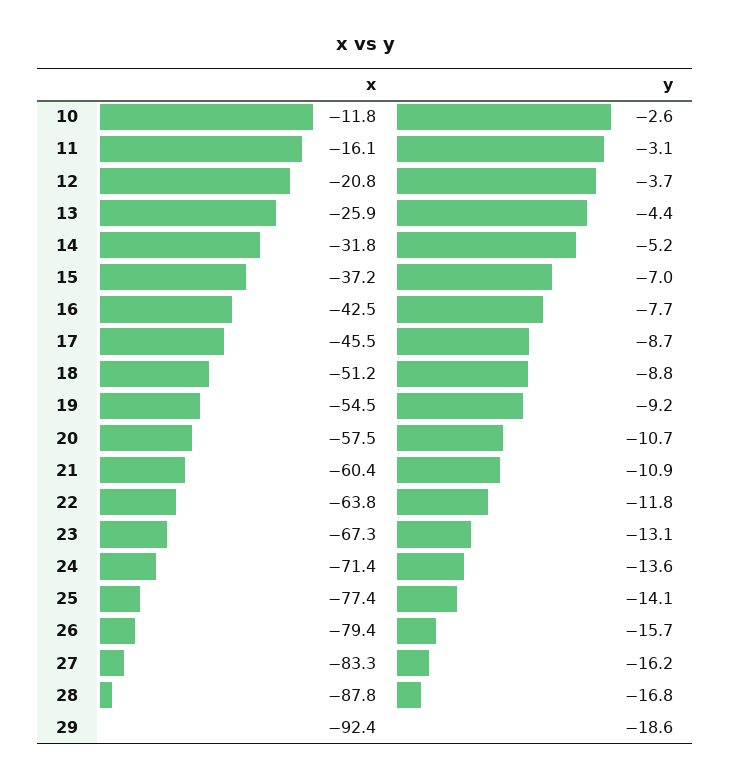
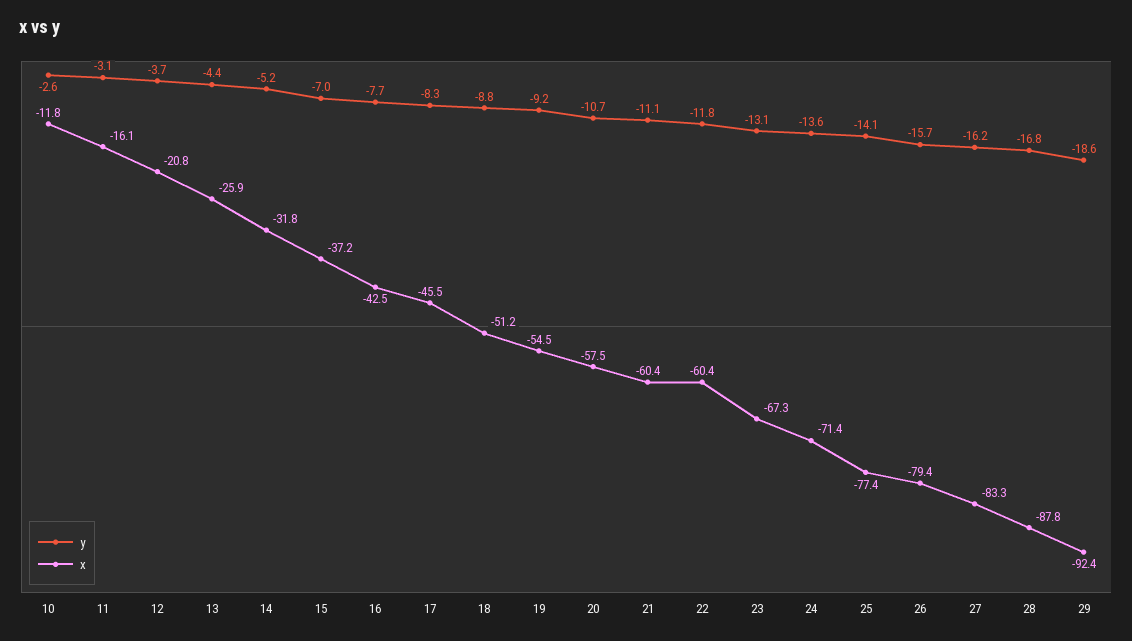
  {
    "x": {
      "10": -11.8,
      "11": -16.1,
      "12": -20.8,
      "13": -25.9,
      "14": -31.8,
      "15": -37.2,
      "16": -42.5,
      "17": -45.5,
      "18": -51.2,
      "19": -54.5,
      "20": -57.5,
      "21": -60.4,
-     "22": -63.8,
+     "22": -60.4,
      "23": -67.3,
      "24": -71.4,
      "25": -77.4,
      "26": -79.4,
      "27": -83.3,
      "28": -87.8,
      "29": -92.4
    },
    "y": {
      "10": -2.6,
      "11": -3.1,
      "12": -3.7,
      "13": -4.4,
      "14": -5.2,
      "15": -7,
      "16": -7.7,
-     "17": -8.7,
+     "17": -8.3,
      "18": -8.8,
      "19": -9.2,
      "20": -10.7,
-     "21": -10.9,
+     "21": -11.1,
      "22": -11.8,
      "23": -13.1,
      "24": -13.6,
      "25": -14.1,
      "26": -15.7,
      "27": -16.2,
      "28": -16.8,
      "29": -18.6
    }
  }

